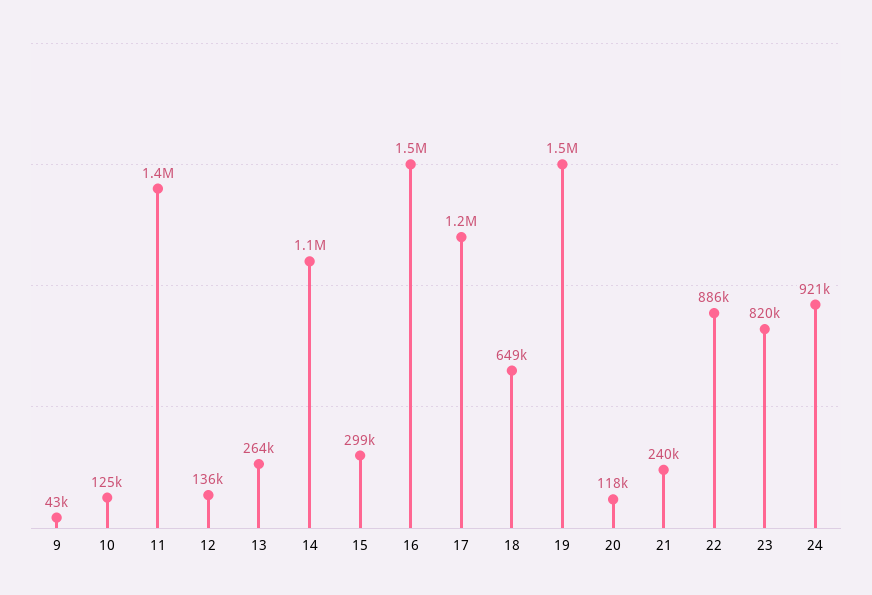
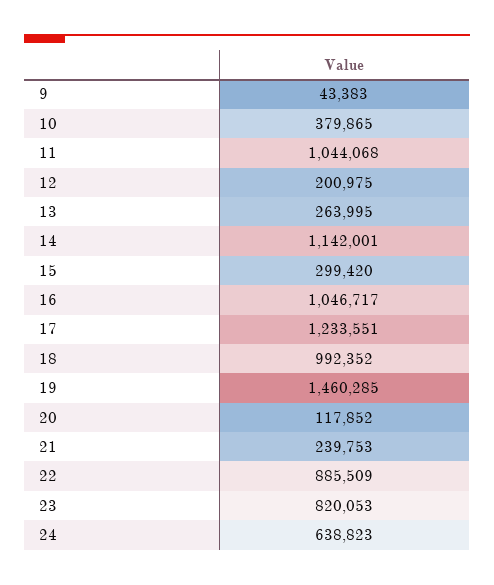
  {
    "9": 43383,
-   "10": 125000,
+   "10": 379865,
-   "11": 1400000,
+   "11": 1044068,
-   "12": 136000,
+   "12": 200975,
    "13": 263995,
    "14": 1142001,
    "15": 299420,
-   "16": 1500000,
+   "16": 1046717,
    "17": 1233551,
-   "18": 649000,
+   "18": 992352,
    "19": 1460285,
    "20": 117852,
    "21": 239753,
    "22": 885509,
    "23": 820053,
-   "24": 921000
+   "24": 638823
  }

